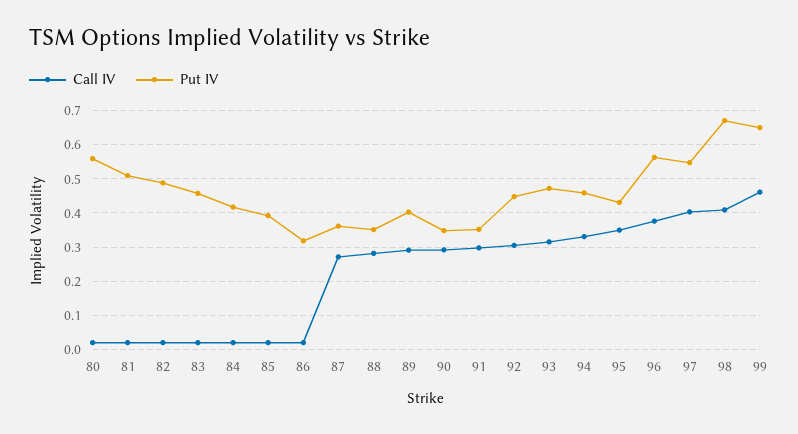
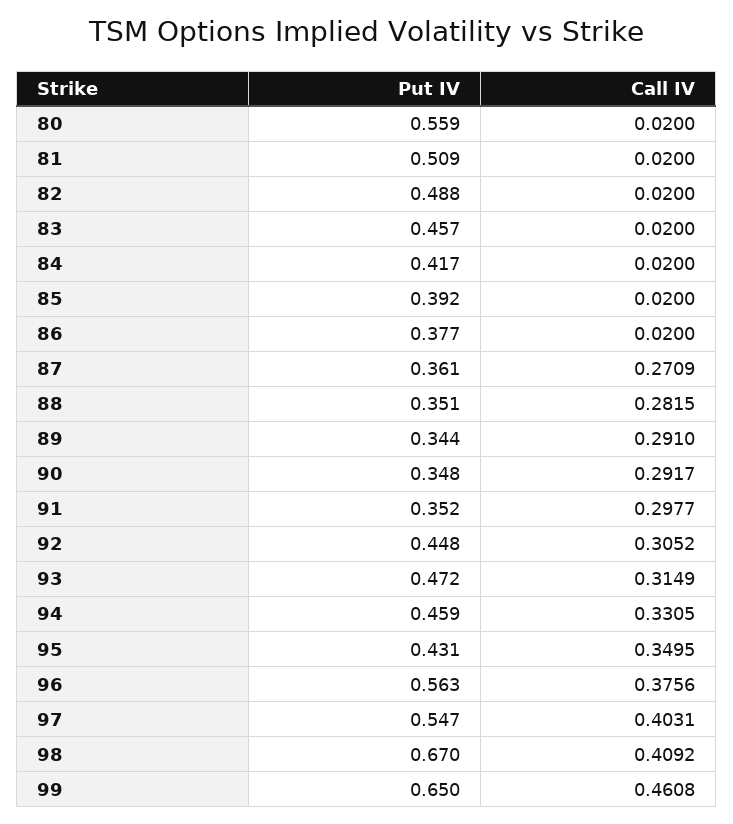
  {
    "Call IV": {
      "80": 0.02,
      "81": 0.02,
      "82": 0.02,
      "83": 0.02,
      "84": 0.02,
      "85": 0.02,
      "86": 0.02,
      "87": 0.2709,
      "88": 0.2815,
      "89": 0.291,
      "90": 0.2917,
      "91": 0.2977,
      "92": 0.3052,
      "93": 0.3149,
      "94": 0.3305,
      "95": 0.3495,
      "96": 0.3756,
      "97": 0.4031,
      "98": 0.4092,
      "99": 0.4608
    },
    "Put IV": {
      "80": 0.559,
      "81": 0.509,
      "82": 0.488,
      "83": 0.457,
      "84": 0.417,
      "85": 0.392,
-     "86": 0.32,
+     "86": 0.377,
      "87": 0.361,
      "88": 0.351,
-     "89": 0.4,
+     "89": 0.344,
      "90": 0.348,
      "91": 0.352,
      "92": 0.448,
      "93": 0.472,
      "94": 0.459,
      "95": 0.431,
      "96": 0.563,
      "97": 0.547,
      "98": 0.67,
      "99": 0.65
    }
  }

